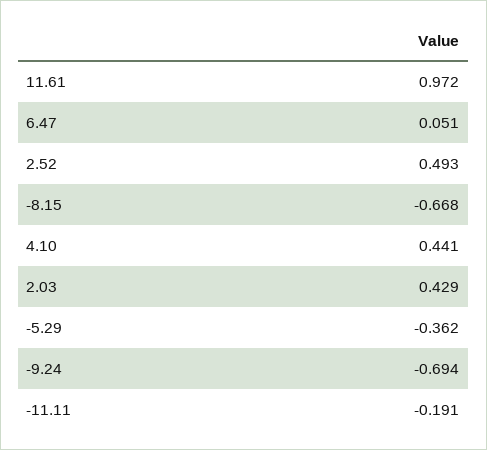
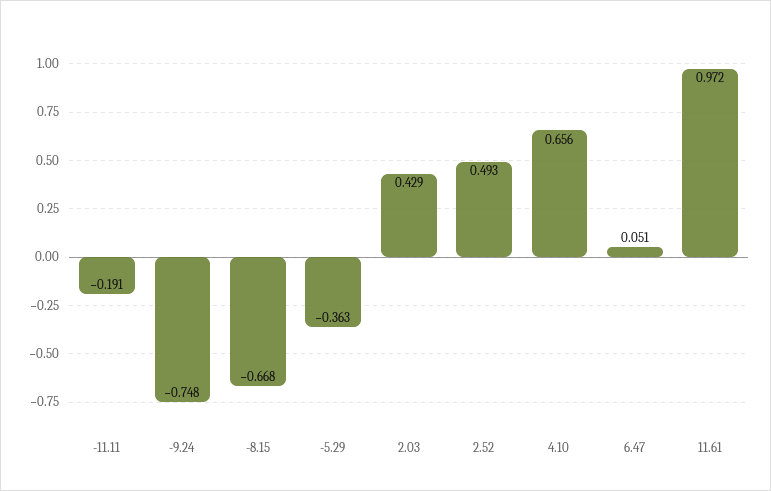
  {
    "11.61": 0.972,
    "6.47": 0.051,
    "2.52": 0.493,
    "-8.15": -0.668,
-   "4.10": 0.441,
+   "4.10": 0.656,
    "2.03": 0.429,
-   "-5.29": -0.362,
+   "-5.29": -0.363,
-   "-9.24": -0.694,
+   "-9.24": -0.748,
    "-11.11": -0.191
  }

